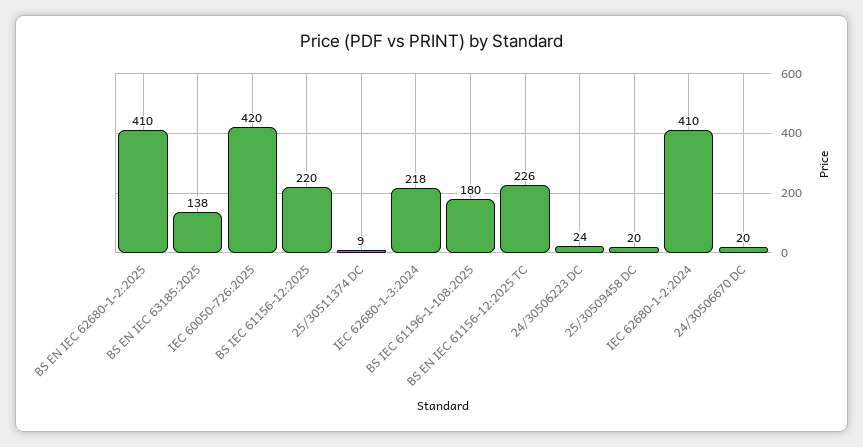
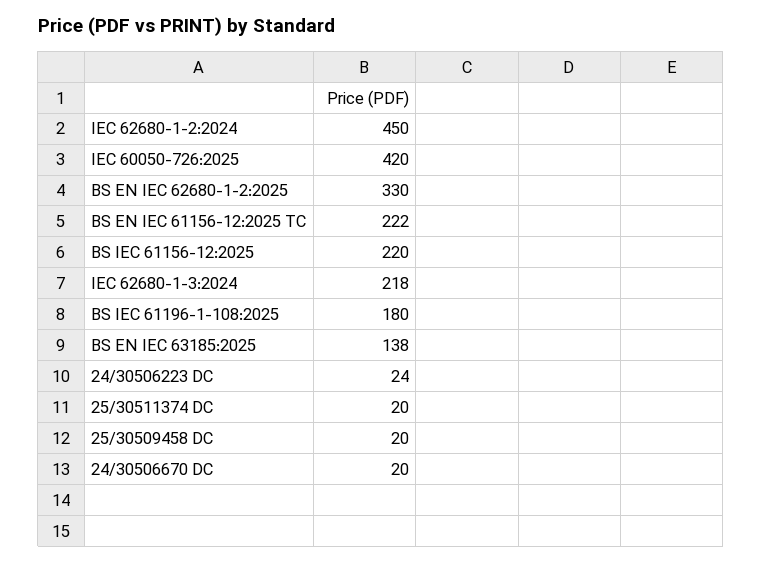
  {
-   "BS EN IEC 62680-1-2:2025": 410,
+   "BS EN IEC 62680-1-2:2025": 330,
    "BS EN IEC 63185:2025": 138,
    "IEC 60050-726:2025": 420,
    "BS IEC 61156-12:2025": 220,
-   "25/30511374 DC": 9,
+   "25/30511374 DC": 20,
    "IEC 62680-1-3:2024": 218,
    "BS IEC 61196-1-108:2025": 180,
-   "BS EN IEC 61156-12:2025 TC": 226,
+   "BS EN IEC 61156-12:2025 TC": 222,
    "24/30506223 DC": 24,
    "25/30509458 DC": 20,
-   "IEC 62680-1-2:2024": 410,
+   "IEC 62680-1-2:2024": 450,
    "24/30506670 DC": 20
  }

